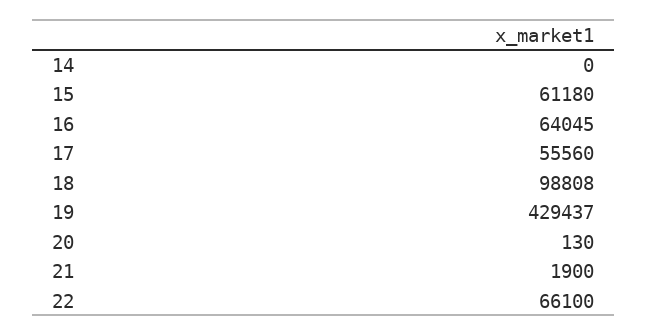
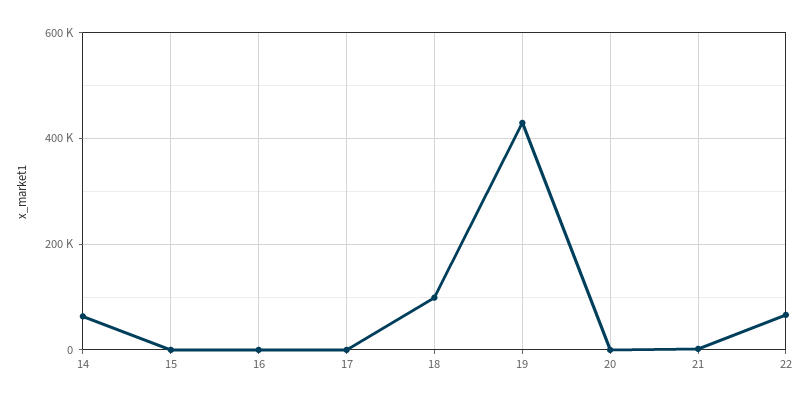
  {
-   "14": 0,
+   "14": 60000,
-   "15": 61180,
+   "15": 0,
-   "16": 64045,
+   "16": 0,
-   "17": 55560,
+   "17": 0,
    "18": 98808,
    "19": 429437,
    "20": 130,
    "21": 1900,
    "22": 66100
  }

